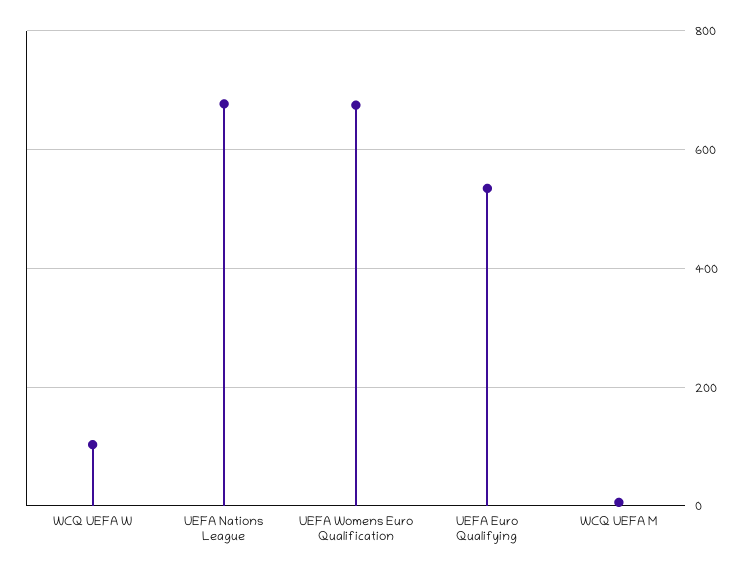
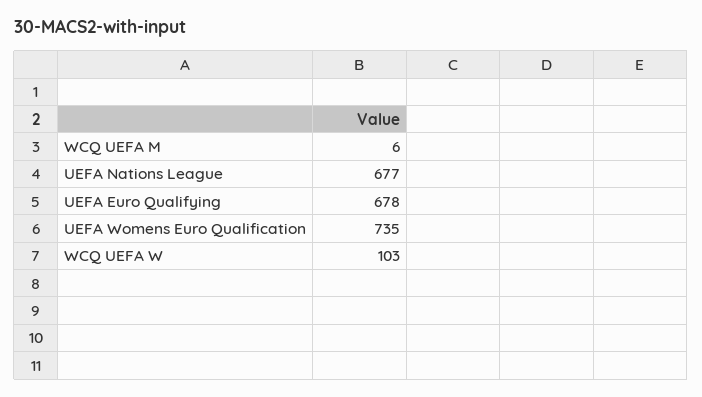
  {
    "WCQ UEFA W": 103,
    "UEFA Nations League": 677,
-   "UEFA Womens Euro Qualification": 680,
+   "UEFA Womens Euro Qualification": 735,
-   "UEFA Euro Qualifying": 540,
+   "UEFA Euro Qualifying": 678,
    "WCQ UEFA M": 6
  }

